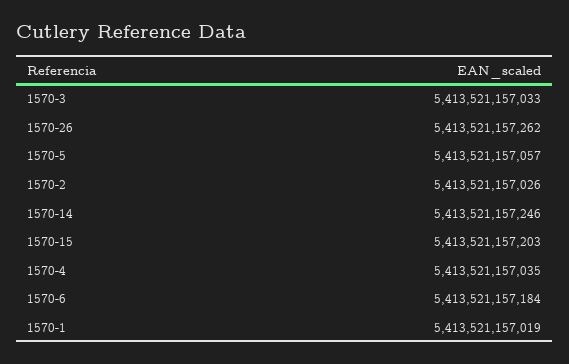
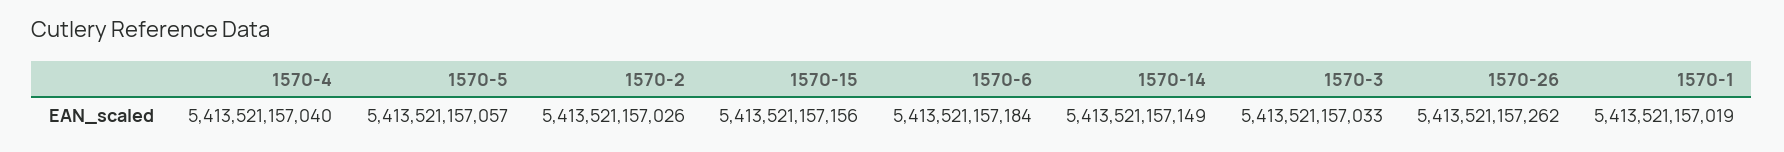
  {
    "1570-3": 5413521157033,
    "1570-26": 5413521157262,
    "1570-5": 5413521157057,
    "1570-2": 5413521157026,
-   "1570-14": 5413521157246,
+   "1570-14": 5413521157149,
-   "1570-15": 5413521157203,
+   "1570-15": 5413521157156,
-   "1570-4": 5413521157035,
+   "1570-4": 5413521157040,
    "1570-6": 5413521157184,
    "1570-1": 5413521157019
  }

